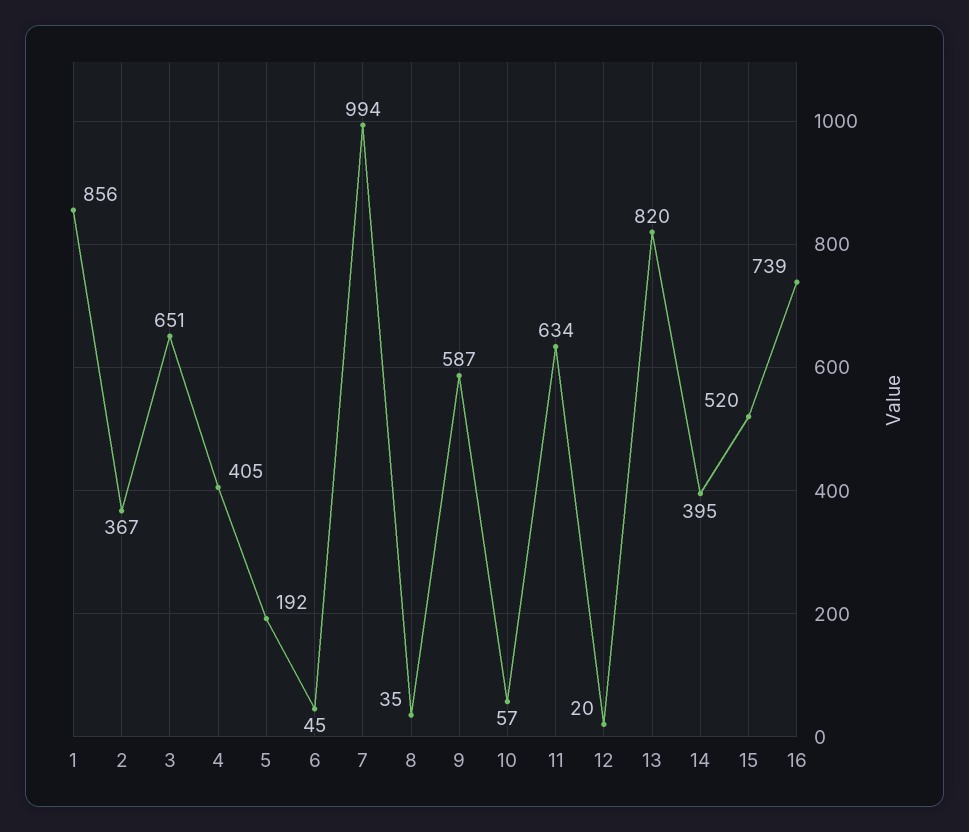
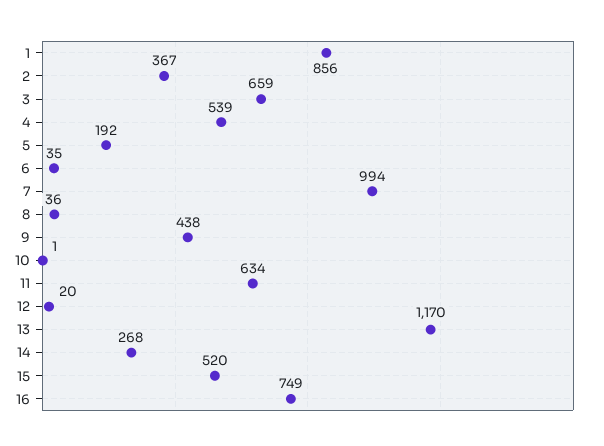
  {
    "1": 856,
    "2": 367,
-   "3": 651,
+   "3": 659,
-   "4": 405,
+   "4": 539,
    "5": 192,
-   "6": 45,
+   "6": 35,
    "7": 994,
-   "8": 35,
+   "8": 36,
-   "9": 587,
+   "9": 438,
-   "10": 57,
+   "10": 1,
    "11": 634,
    "12": 20,
-   "13": 820,
+   "13": 1170,
-   "14": 395,
+   "14": 268,
    "15": 520,
-   "16": 739
+   "16": 749
  }

